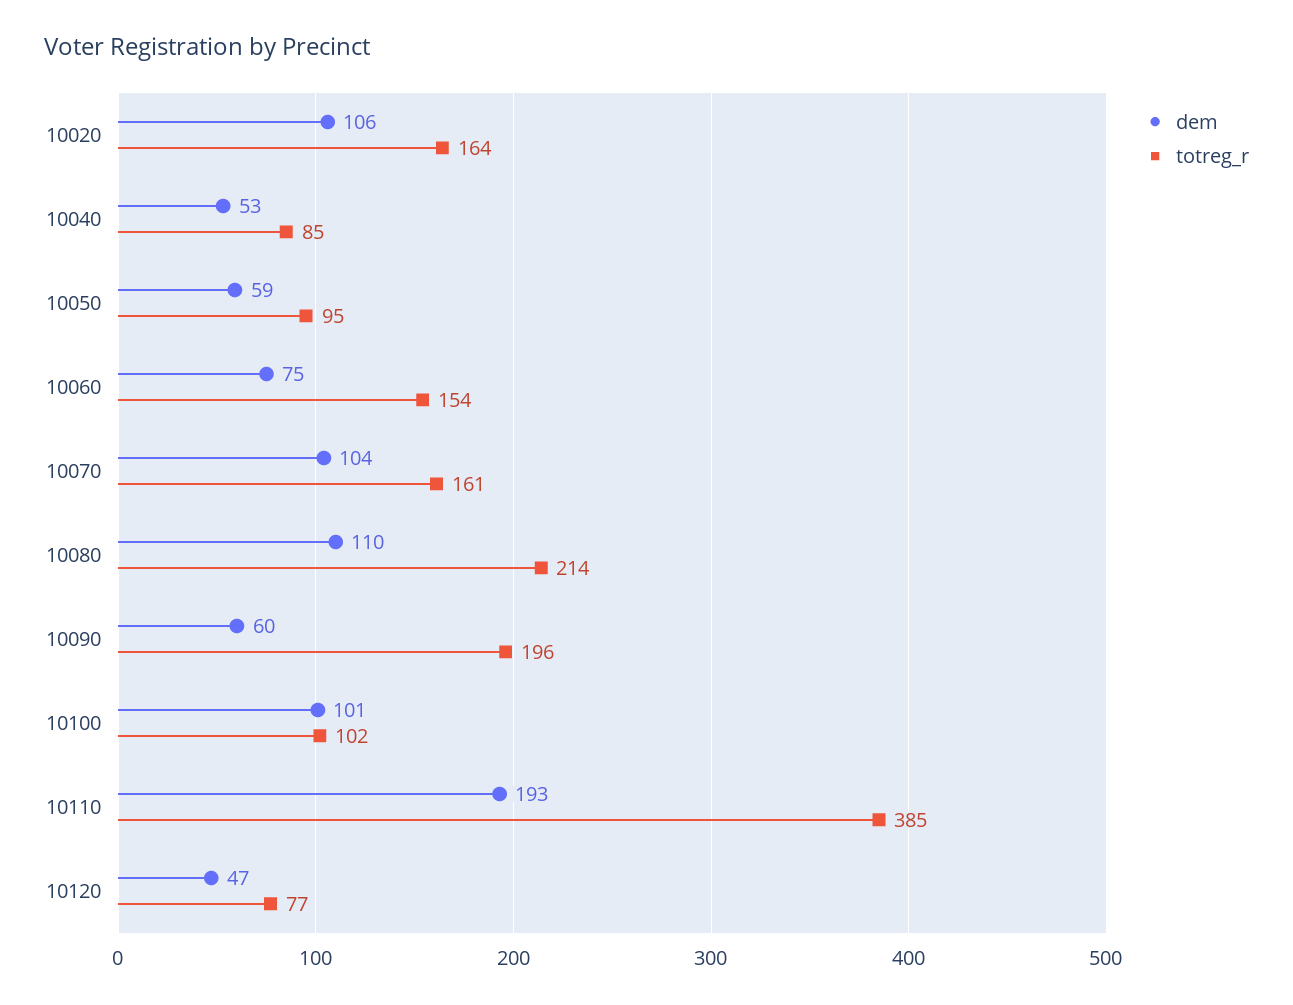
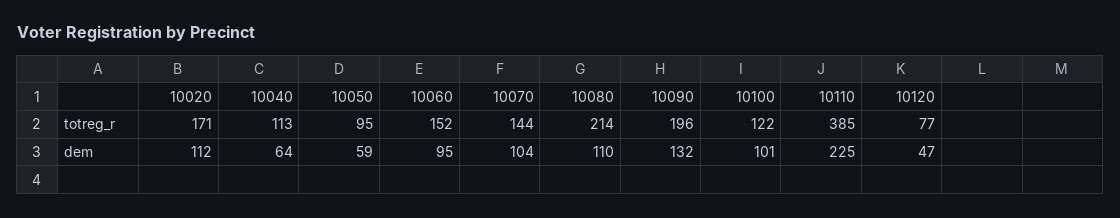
  {
    "dem": {
-     "10020": 106,
+     "10020": 112,
-     "10040": 53,
+     "10040": 64,
      "10050": 59,
-     "10060": 75,
+     "10060": 95,
      "10070": 104,
      "10080": 110,
-     "10090": 60,
+     "10090": 132,
      "10100": 101,
-     "10110": 193,
+     "10110": 225,
      "10120": 47
    },
    "totreg_r": {
-     "10020": 164,
+     "10020": 171,
-     "10040": 85,
+     "10040": 113,
      "10050": 95,
-     "10060": 154,
+     "10060": 152,
-     "10070": 161,
+     "10070": 144,
      "10080": 214,
      "10090": 196,
-     "10100": 102,
+     "10100": 122,
      "10110": 385,
      "10120": 77
    }
  }

